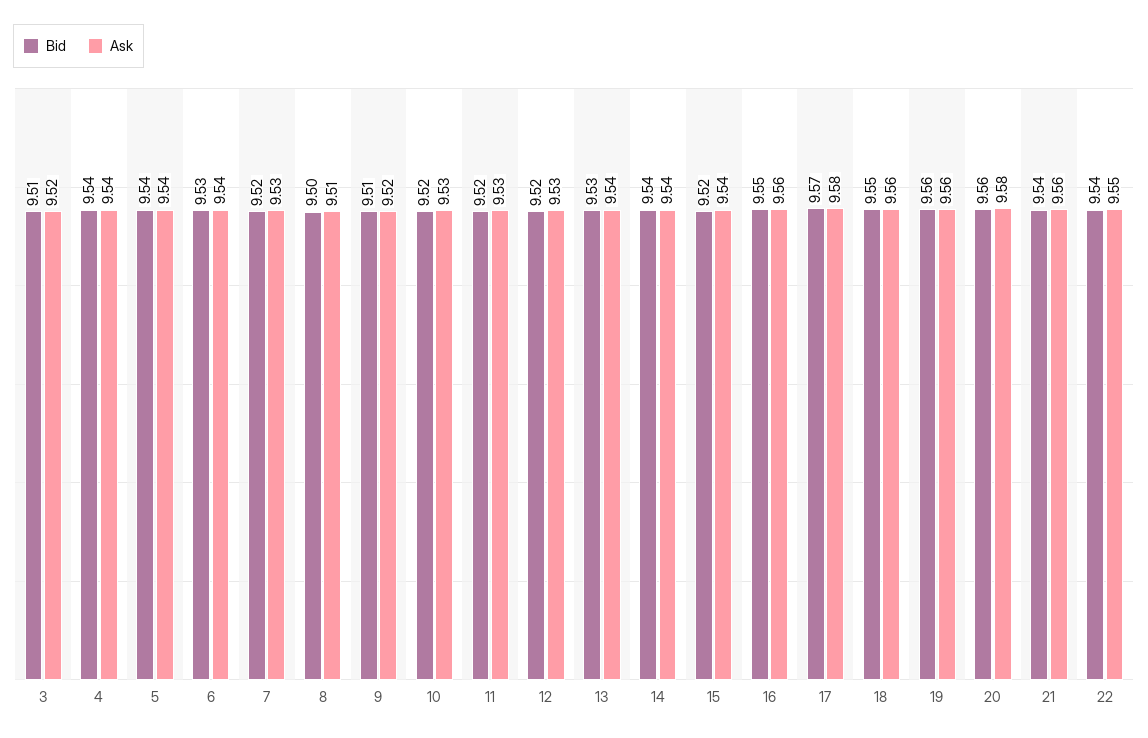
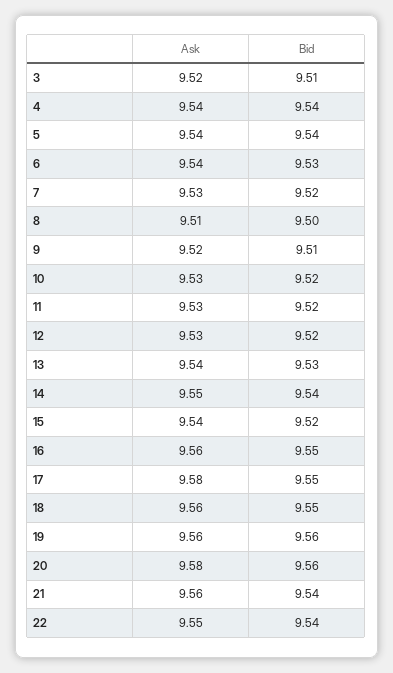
  {
    "Bid": {
      "3": 9.51,
      "4": 9.54,
      "5": 9.54,
      "6": 9.53,
      "7": 9.52,
      "8": 9.5,
      "9": 9.51,
      "10": 9.52,
      "11": 9.52,
      "12": 9.52,
      "13": 9.53,
      "14": 9.54,
      "15": 9.52,
      "16": 9.55,
-     "17": 9.57,
+     "17": 9.55,
      "18": 9.55,
      "19": 9.56,
      "20": 9.56,
      "21": 9.54,
      "22": 9.54
    },
    "Ask": {
      "3": 9.52,
      "4": 9.54,
      "5": 9.54,
      "6": 9.54,
      "7": 9.53,
      "8": 9.51,
      "9": 9.52,
      "10": 9.53,
      "11": 9.53,
      "12": 9.53,
      "13": 9.54,
-     "14": 9.54,
+     "14": 9.55,
      "15": 9.54,
      "16": 9.56,
      "17": 9.58,
      "18": 9.56,
      "19": 9.56,
      "20": 9.58,
      "21": 9.56,
      "22": 9.55
    }
  }

